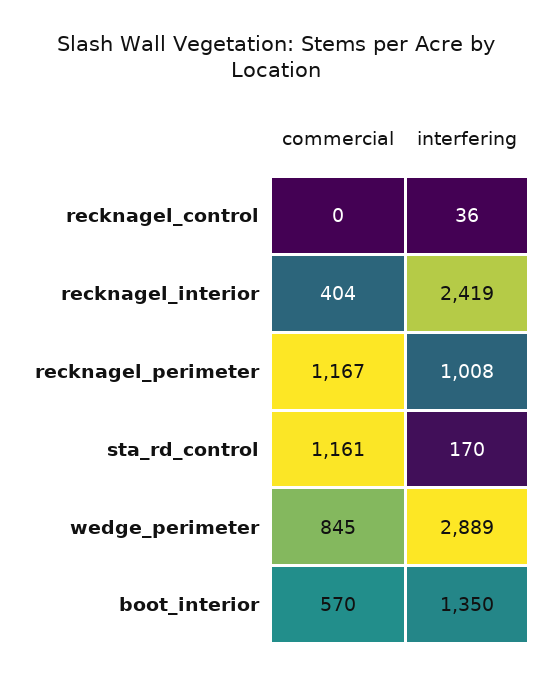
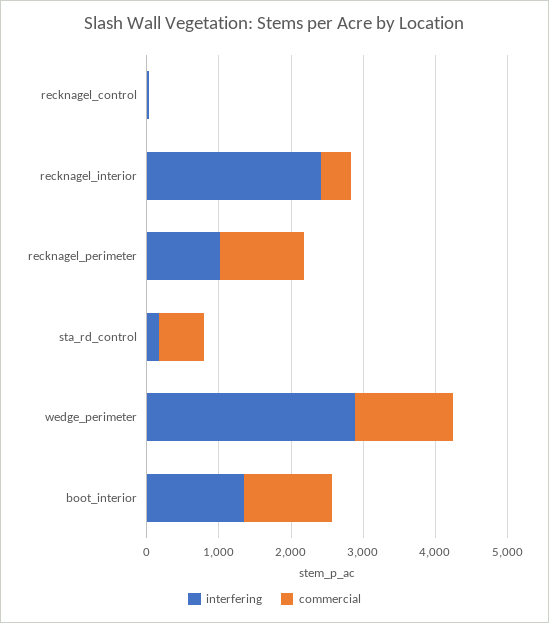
  {
    "commercial": {
      "recknagel_control": 0,
      "recknagel_interior": 404,
      "recknagel_perimeter": 1167,
-     "sta_rd_control": 1161,
+     "sta_rd_control": 600,
-     "wedge_perimeter": 845,
+     "wedge_perimeter": 1400,
-     "boot_interior": 570
+     "boot_interior": 1200
    },
    "interfering": {
      "recknagel_control": 36,
      "recknagel_interior": 2419,
      "recknagel_perimeter": 1008,
      "sta_rd_control": 170,
      "wedge_perimeter": 2889,
      "boot_interior": 1350
    }
  }

